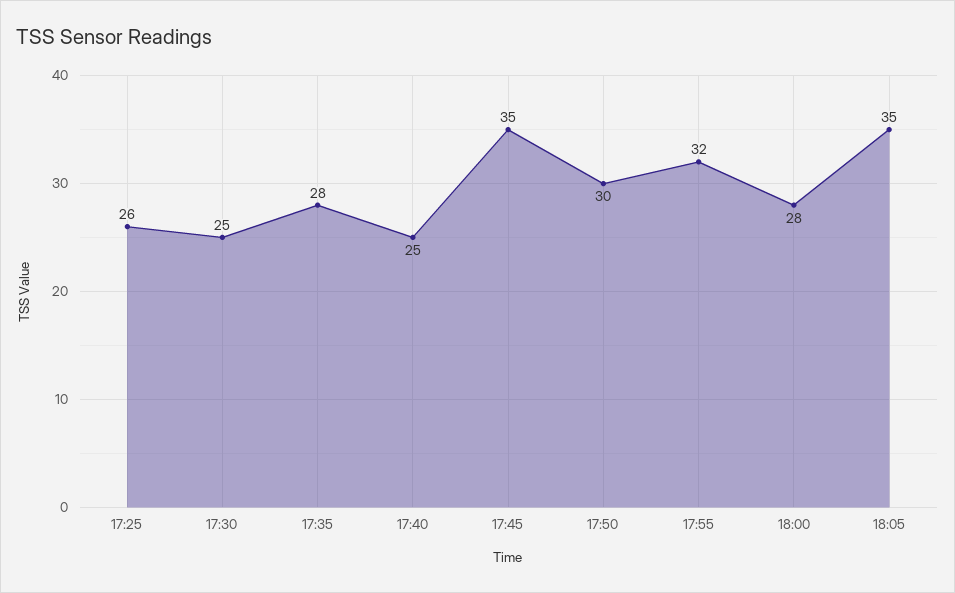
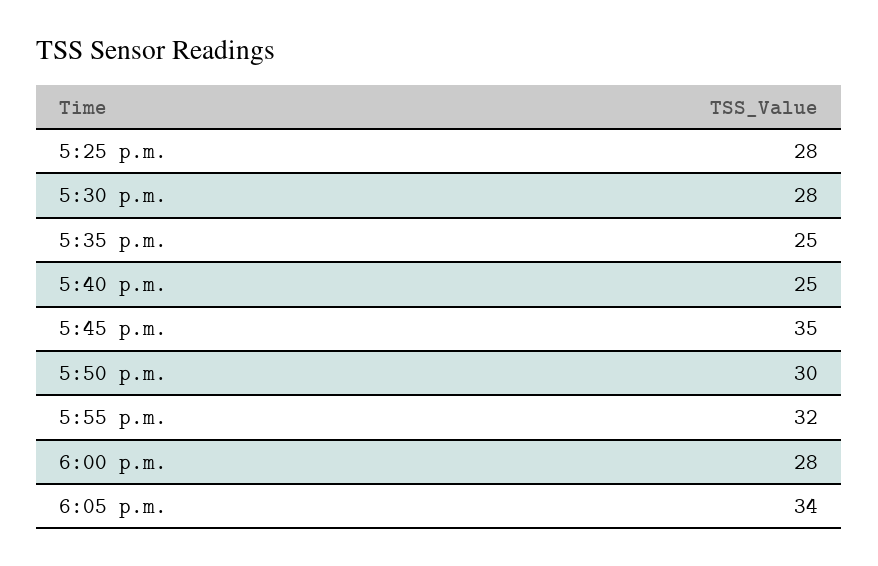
  {
-   "17:25": 26,
+   "17:25": 28,
-   "17:30": 25,
+   "17:30": 28,
-   "17:35": 28,
+   "17:35": 25,
    "17:40": 25,
    "17:45": 35,
    "17:50": 30,
    "17:55": 32,
    "18:00": 28,
-   "18:05": 35
+   "18:05": 34
  }

